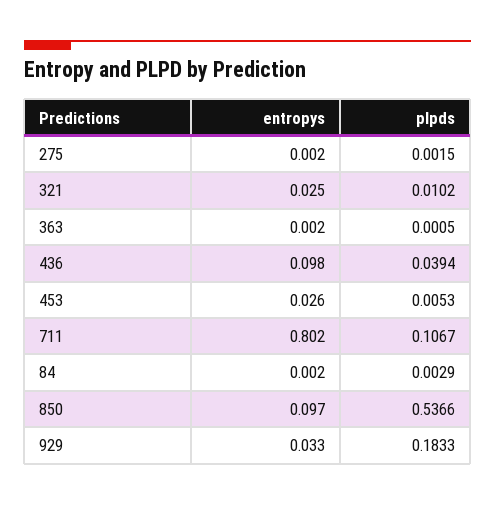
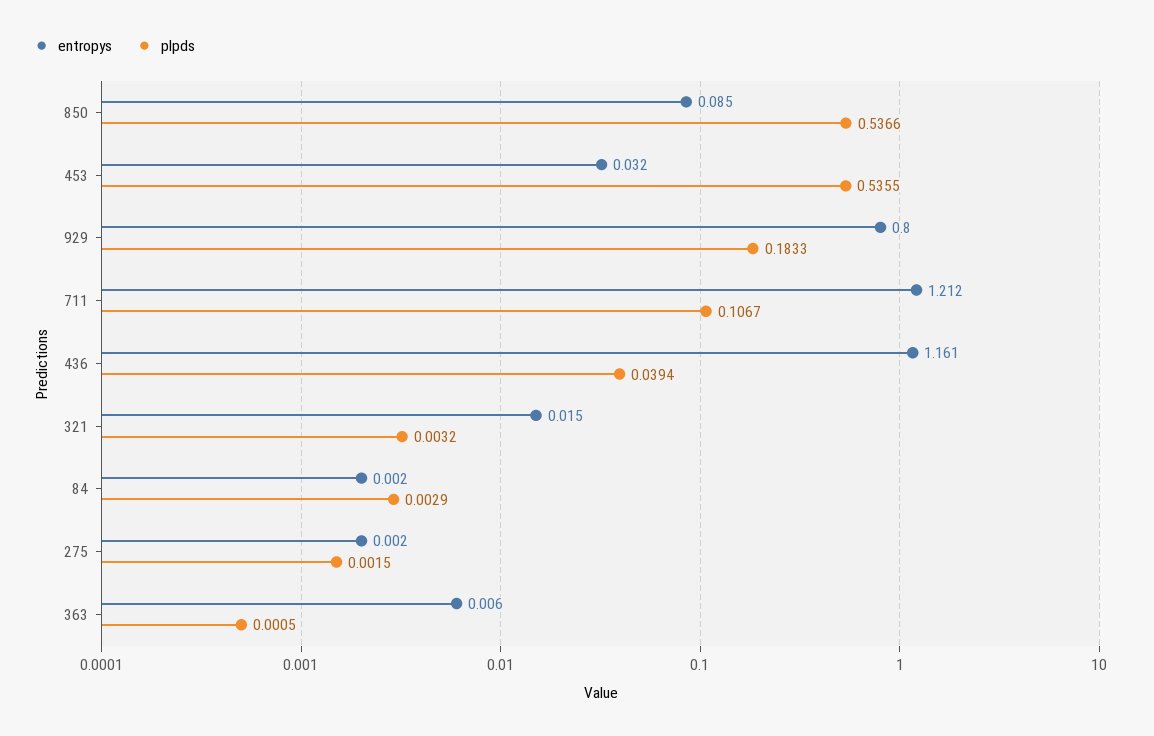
  {
    "entropys": {
      "275": 0.002,
-     "321": 0.025,
+     "321": 0.015,
-     "363": 0.002,
+     "363": 0.006,
-     "436": 0.098,
+     "436": 1.161,
-     "453": 0.026,
+     "453": 0.032,
-     "711": 0.802,
+     "711": 1.212,
      "84": 0.002,
-     "850": 0.097,
+     "850": 0.085,
-     "929": 0.033
+     "929": 0.8
    },
    "plpds": {
      "275": 0.0015,
-     "321": 0.0102,
+     "321": 0.0032,
      "363": 0.0005,
      "436": 0.0394,
-     "453": 0.0053,
+     "453": 0.5355,
      "711": 0.1067,
      "84": 0.0029,
      "850": 0.5366,
      "929": 0.1833
    }
  }

